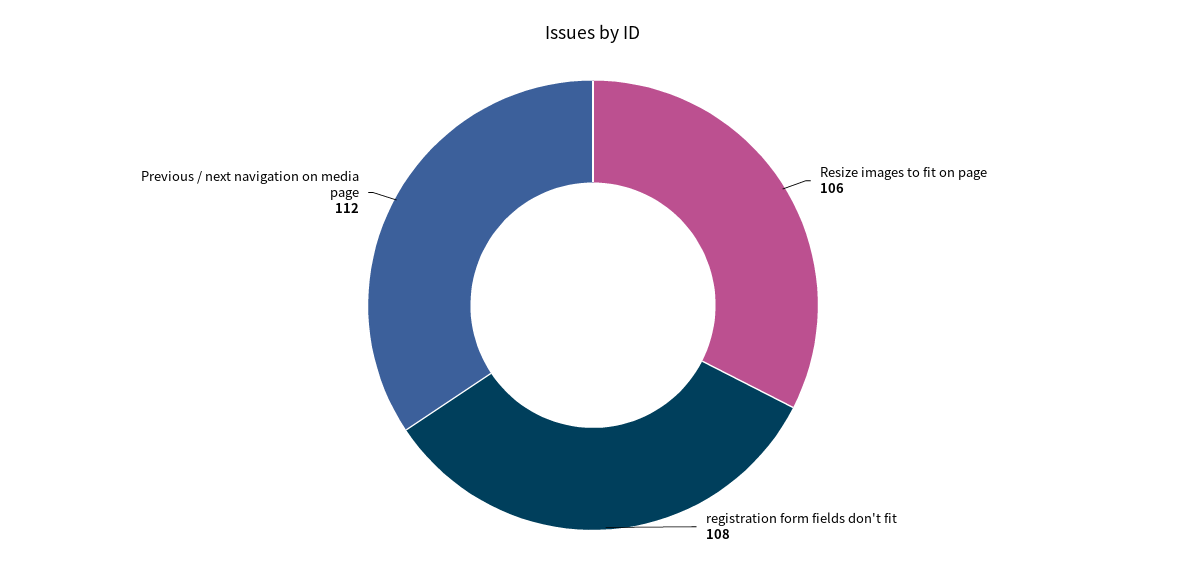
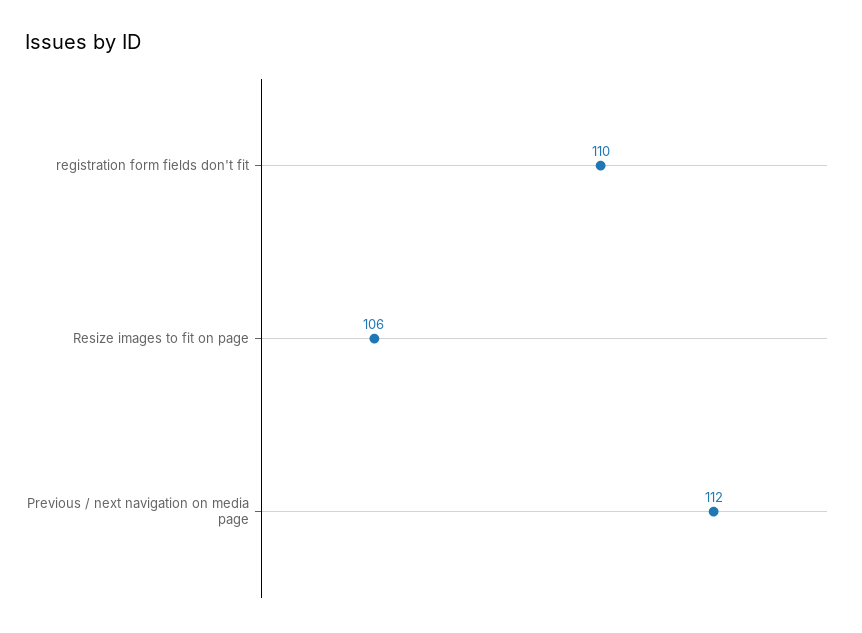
  {
    "Resize images to fit on page": 106,
-   "registration form fields don't fit": 108,
+   "registration form fields don't fit": 110,
    "Previous / next navigation on media page": 112
  }

